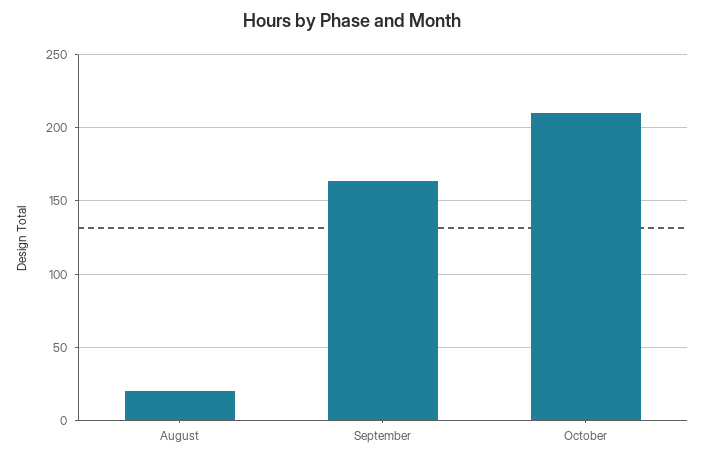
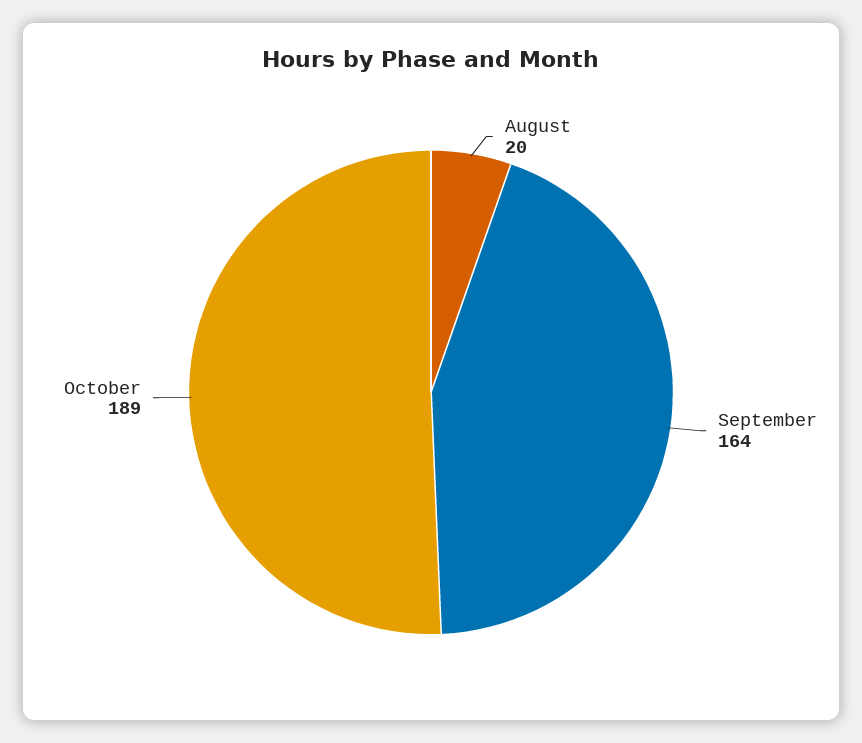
  {
    "August": 20,
    "September": 164,
-   "October": 210
+   "October": 189
  }

